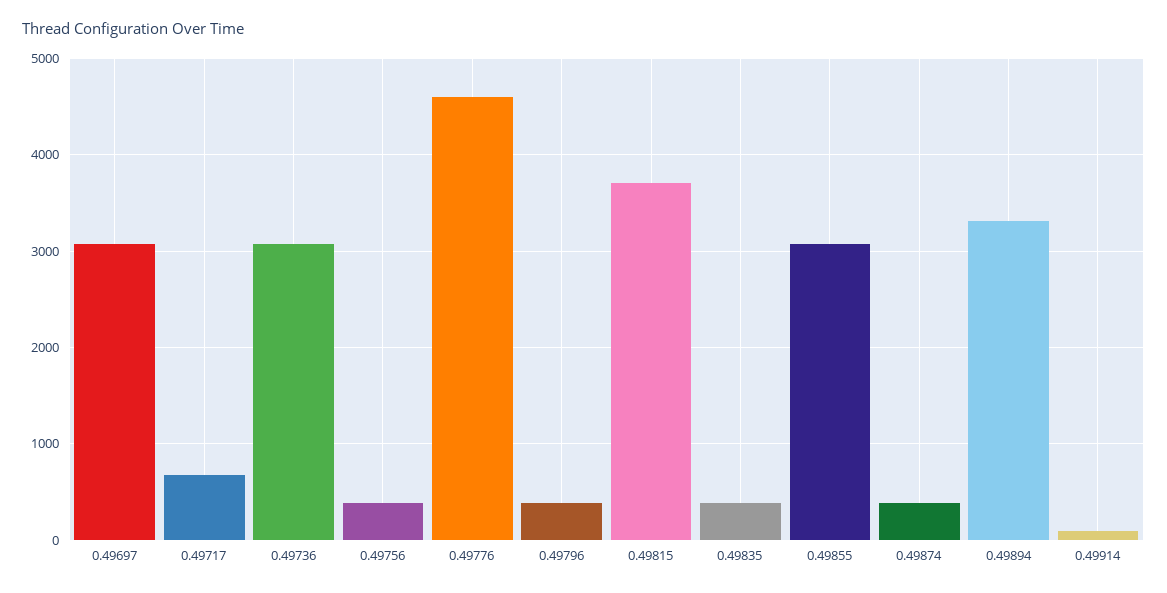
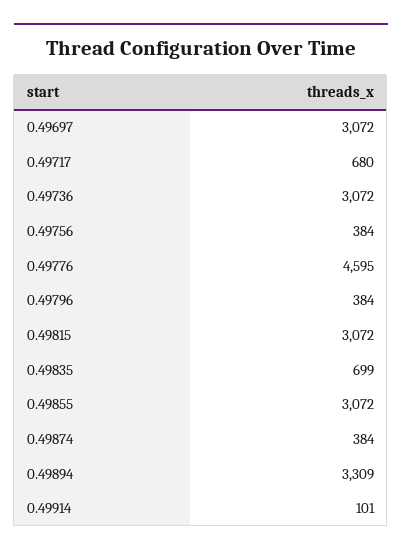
  {
    "0.49697": 3072,
    "0.49717": 680,
    "0.49736": 3072,
    "0.49756": 384,
    "0.49776": 4595,
    "0.49796": 384,
-   "0.49815": 3700,
+   "0.49815": 3072,
-   "0.49835": 400,
+   "0.49835": 699,
    "0.49855": 3072,
    "0.49874": 384,
    "0.49894": 3309,
    "0.49914": 101
  }

